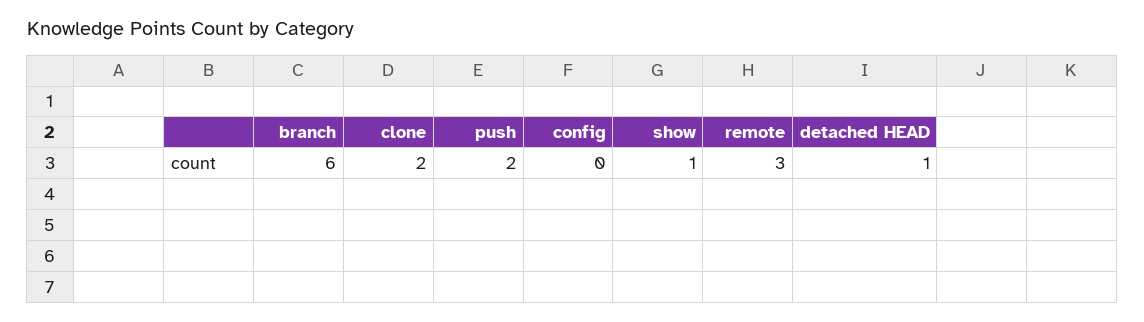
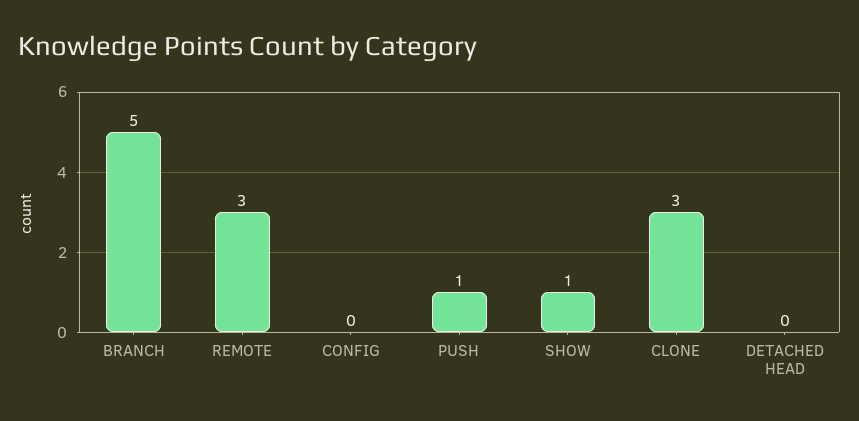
  {
-   "branch": 6,
+   "branch": 5,
-   "clone": 2,
+   "clone": 3,
-   "push": 2,
+   "push": 1,
    "config": 0,
    "show": 1,
    "remote": 3,
-   "detached HEAD": 1
+   "detached HEAD": 0
  }

